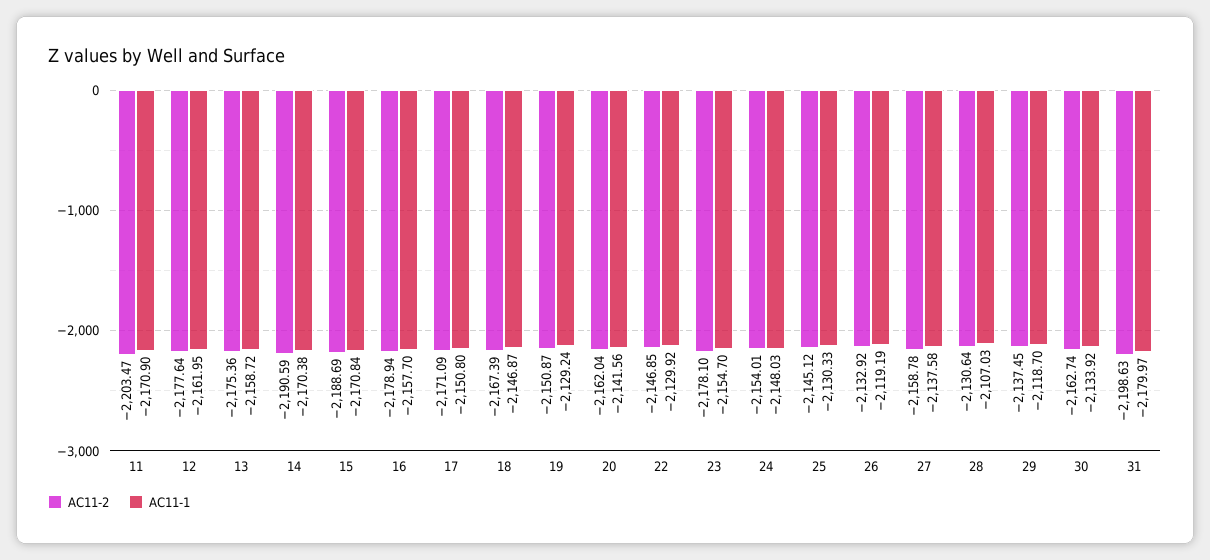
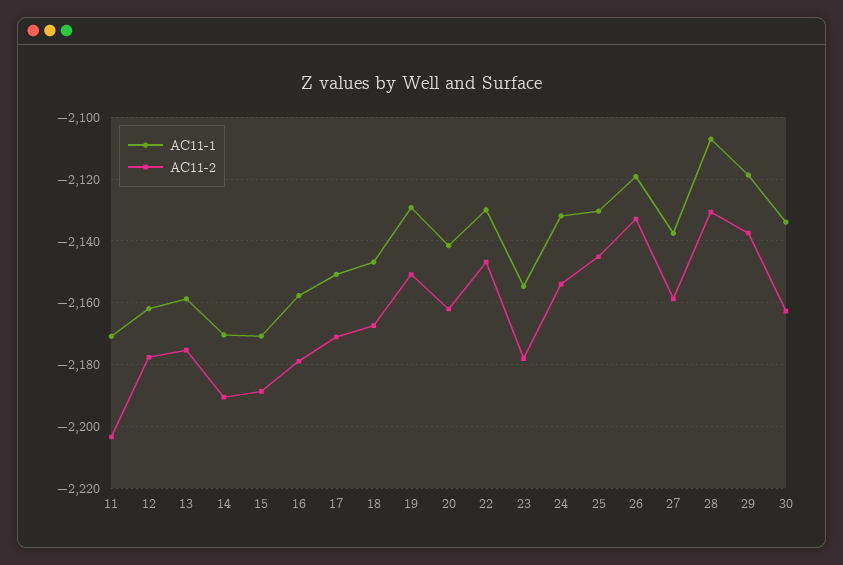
  {
    "АС11-2": {
      "11": -2203.47,
      "12": -2177.64,
      "13": -2175.36,
      "14": -2190.59,
      "15": -2188.69,
      "16": -2178.94,
      "17": -2171.09,
      "18": -2167.39,
      "19": -2150.87,
      "20": -2162.04,
      "22": -2146.85,
      "23": -2178.1,
      "24": -2154.01,
      "25": -2145.12,
      "26": -2132.92,
      "27": -2158.78,
      "28": -2130.64,
      "29": -2137.45,
-     "30": -2162.74,
+     "30": -2162.74
-     "31": -2198.63
    },
    "АС11-1": {
      "11": -2170.9,
      "12": -2161.95,
      "13": -2158.72,
      "14": -2170.38,
      "15": -2170.84,
      "16": -2157.7,
      "17": -2150.8,
      "18": -2146.87,
      "19": -2129.24,
      "20": -2141.56,
      "22": -2129.92,
      "23": -2154.7,
-     "24": -2148.03,
+     "24": -2132,
      "25": -2130.33,
      "26": -2119.19,
      "27": -2137.58,
      "28": -2107.03,
      "29": -2118.7,
-     "30": -2133.92,
+     "30": -2133.92
-     "31": -2179.97
    }
  }

